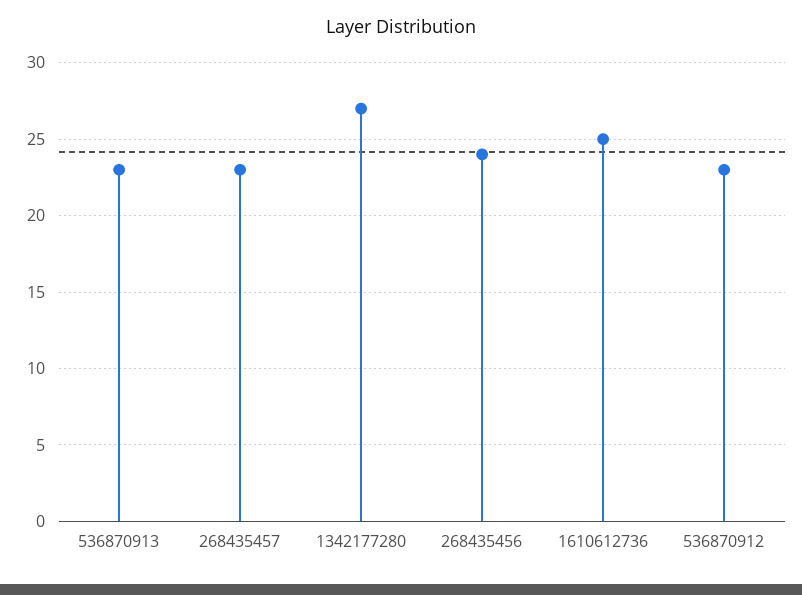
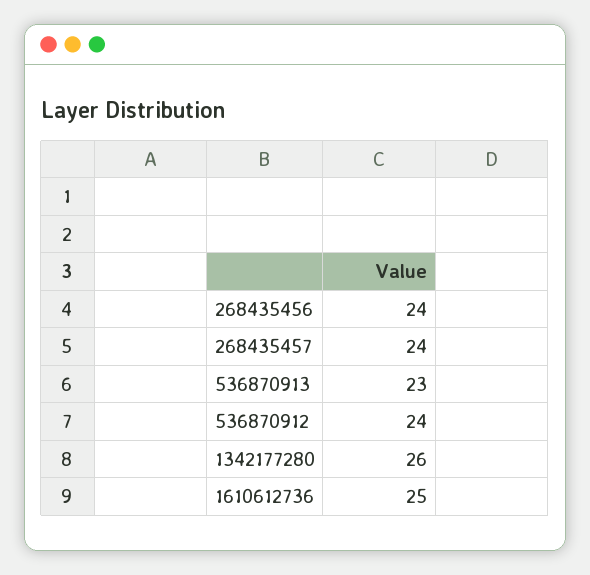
  {
    "536870913": 23,
-   "268435457": 23,
+   "268435457": 24,
-   "1342177280": 27,
+   "1342177280": 26,
    "268435456": 24,
    "1610612736": 25,
-   "536870912": 23
+   "536870912": 24
  }

